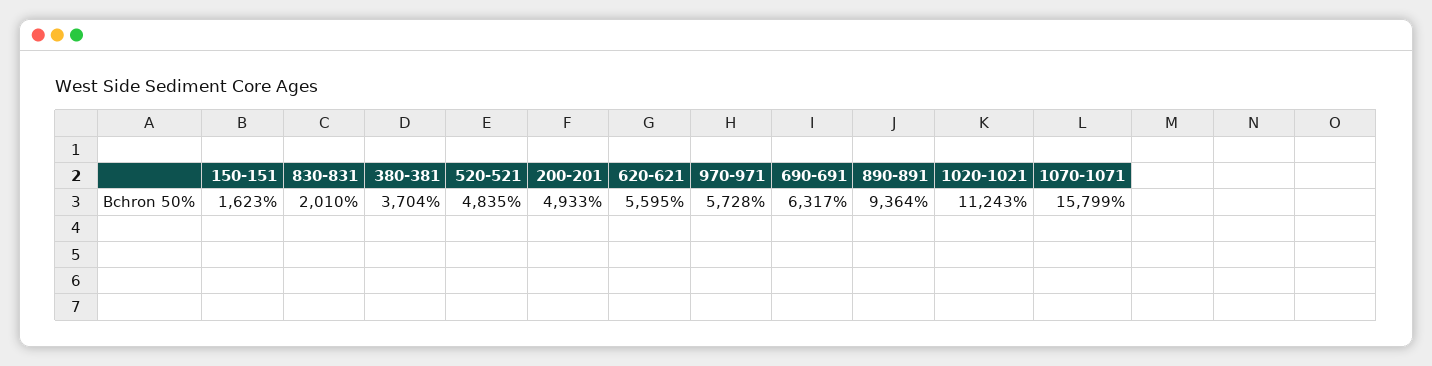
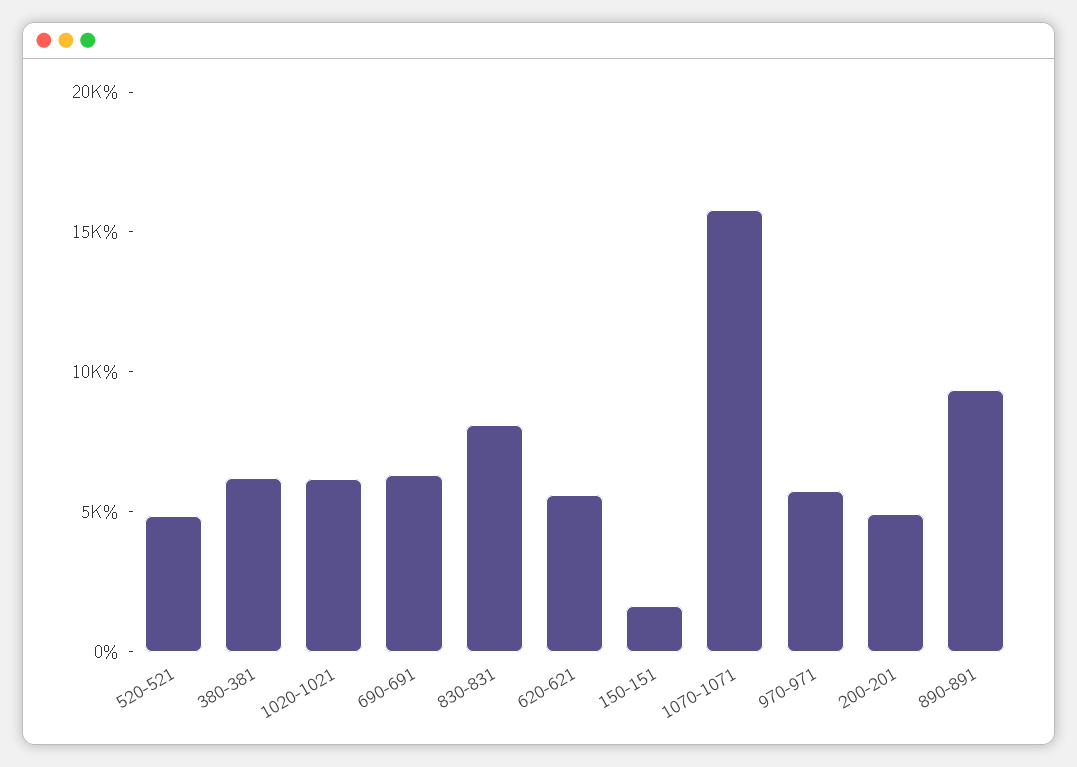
  {
    "150-151": 1623,
-   "830-831": 2010,
+   "830-831": 8000,
-   "380-381": 3704,
+   "380-381": 6000,
    "520-521": 4835,
    "200-201": 4933,
    "620-621": 5595,
    "970-971": 5728,
    "690-691": 6317,
    "890-891": 9364,
-   "1020-1021": 11243,
+   "1020-1021": 6000,
    "1070-1071": 15799
  }

